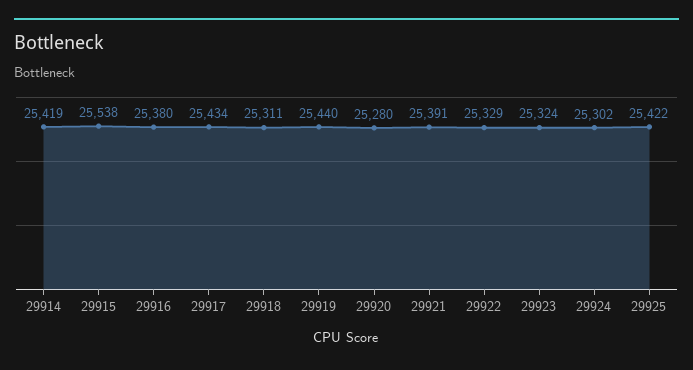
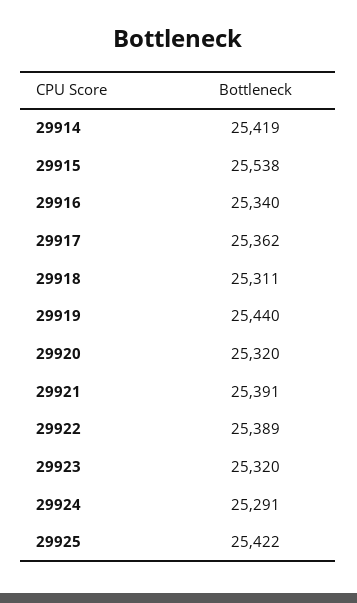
  {
    "29914": 25419,
    "29915": 25538,
-   "29916": 25380,
+   "29916": 25340,
-   "29917": 25434,
+   "29917": 25362,
    "29918": 25311,
    "29919": 25440,
-   "29920": 25280,
+   "29920": 25320,
    "29921": 25391,
-   "29922": 25329,
+   "29922": 25389,
-   "29923": 25324,
+   "29923": 25320,
-   "29924": 25302,
+   "29924": 25291,
    "29925": 25422
  }

